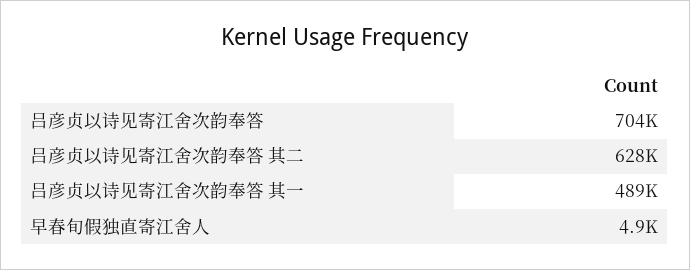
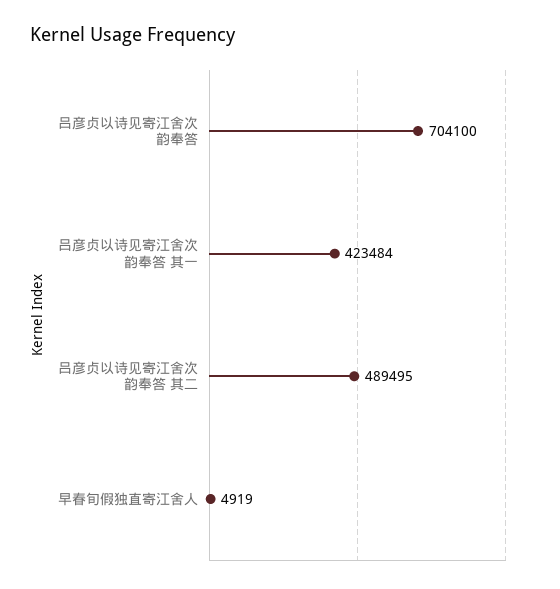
  {
    "吕彦贞以诗见寄江舍次韵奉答": 704100,
-   "吕彦贞以诗见寄江舍次韵奉答 其二": 628000,
+   "吕彦贞以诗见寄江舍次韵奉答 其二": 489495,
-   "吕彦贞以诗见寄江舍次韵奉答 其一": 489000,
+   "吕彦贞以诗见寄江舍次韵奉答 其一": 423484,
    "早春旬假独直寄江舍人": 4919
  }

